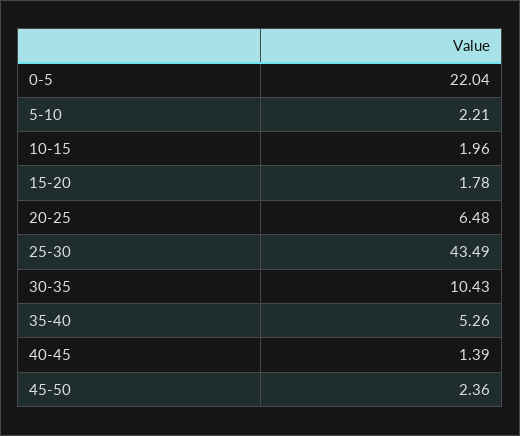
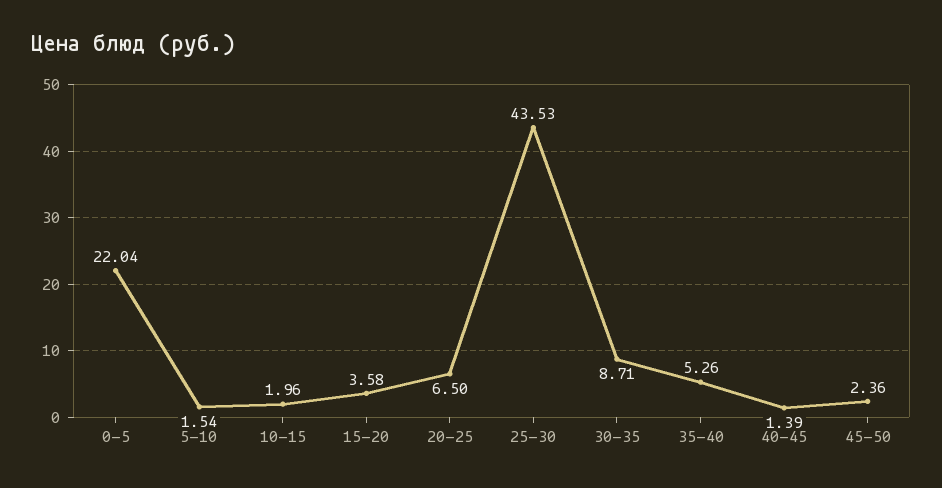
  {
    "0-5": 22.04,
-   "5-10": 2.21,
+   "5-10": 1.54,
    "10-15": 1.96,
-   "15-20": 1.78,
+   "15-20": 3.58,
-   "20-25": 6.48,
+   "20-25": 6.5,
-   "25-30": 43.49,
+   "25-30": 43.53,
-   "30-35": 10.43,
+   "30-35": 8.71,
    "35-40": 5.26,
    "40-45": 1.39,
    "45-50": 2.36
  }

